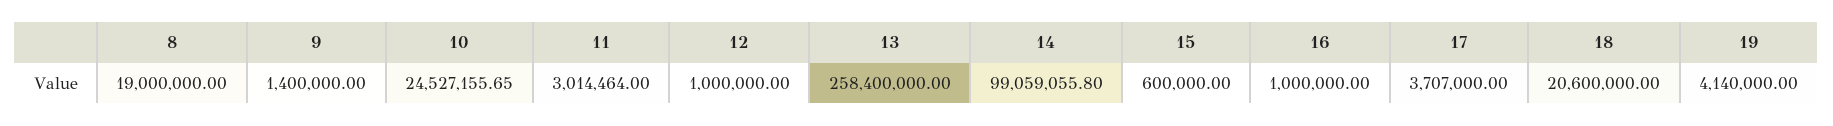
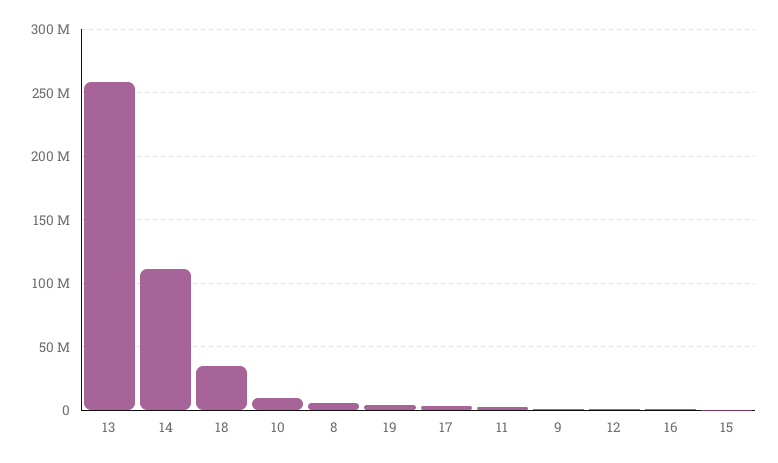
  {
-   "8": 19000000,
+   "8": 5000000,
    "9": 1400000,
-   "10": 24527155.65,
+   "10": 10000000,
    "11": 3014464,
    "12": 1000000,
    "13": 258400000,
-   "14": 99059055.8,
+   "14": 110000000,
    "15": 600000,
    "16": 1000000,
    "17": 3707000,
-   "18": 20600000,
+   "18": 35000000,
    "19": 4140000
  }

